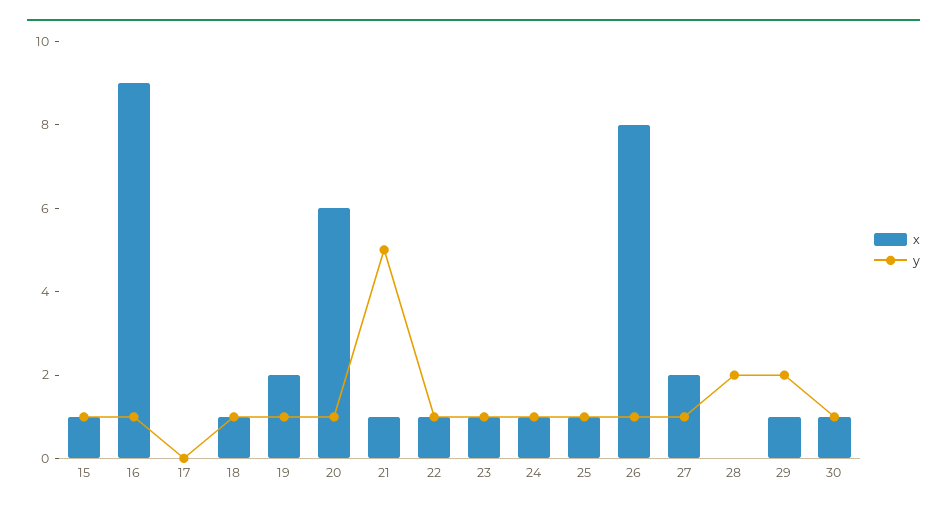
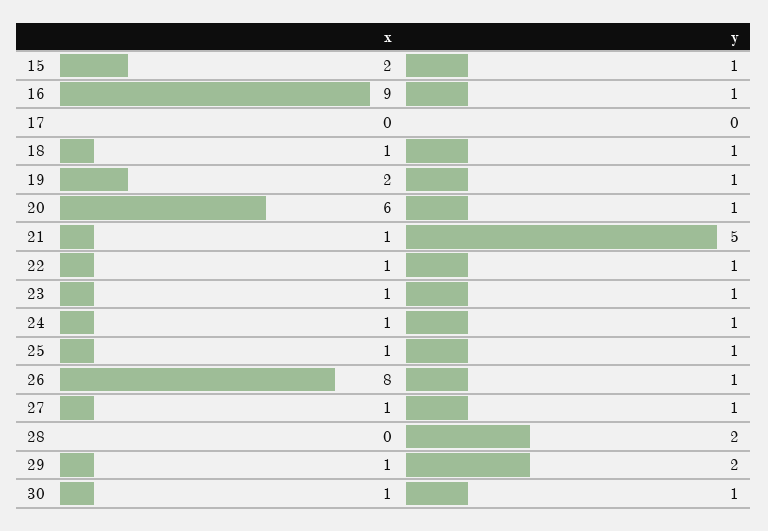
  {
    "x": {
-     "15": 1,
+     "15": 2,
      "16": 9,
      "17": 0,
      "18": 1,
      "19": 2,
      "20": 6,
      "21": 1,
      "22": 1,
      "23": 1,
      "24": 1,
      "25": 1,
      "26": 8,
-     "27": 2,
+     "27": 1,
      "28": 0,
      "29": 1,
      "30": 1
    },
    "y": {
      "15": 1,
      "16": 1,
      "17": 0,
      "18": 1,
      "19": 1,
      "20": 1,
      "21": 5,
      "22": 1,
      "23": 1,
      "24": 1,
      "25": 1,
      "26": 1,
      "27": 1,
      "28": 2,
      "29": 2,
      "30": 1
    }
  }

